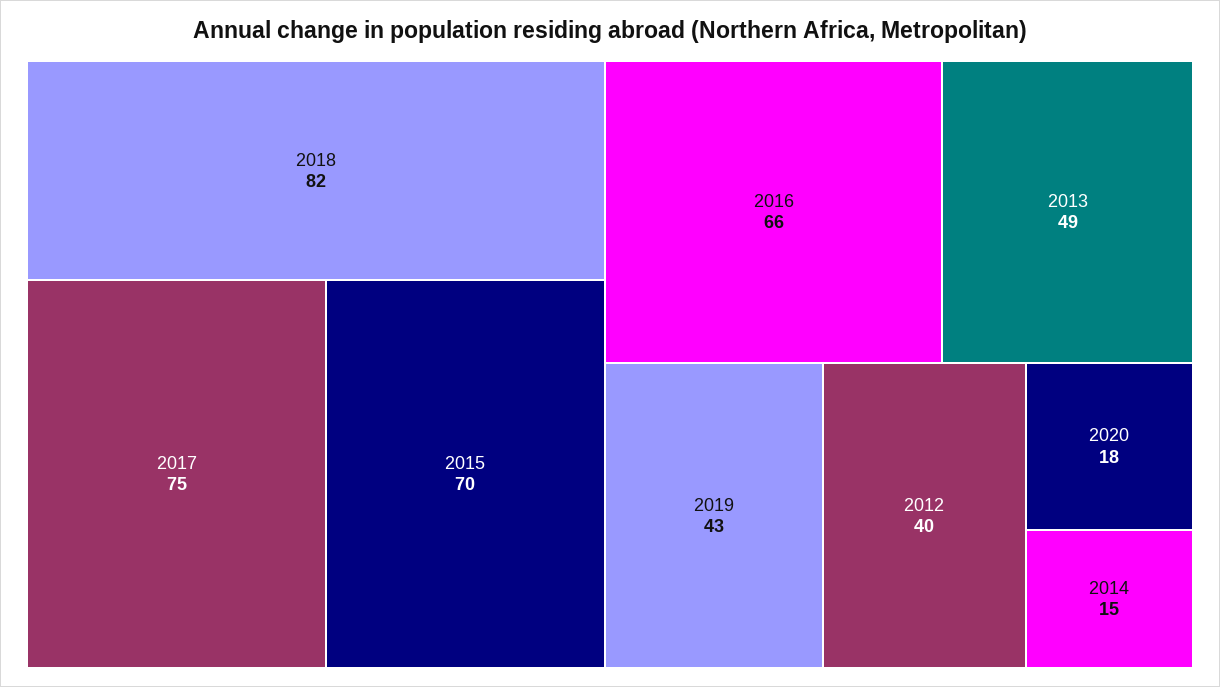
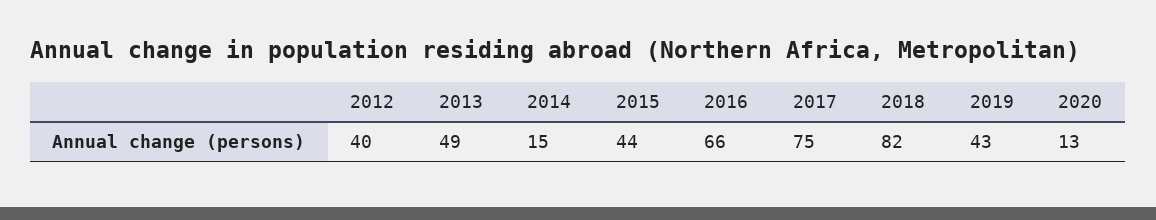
  {
    "2018": 82,
    "2017": 75,
-   "2015": 70,
+   "2015": 44,
    "2016": 66,
    "2013": 49,
    "2019": 43,
    "2012": 40,
-   "2020": 18,
+   "2020": 13,
    "2014": 15
  }

